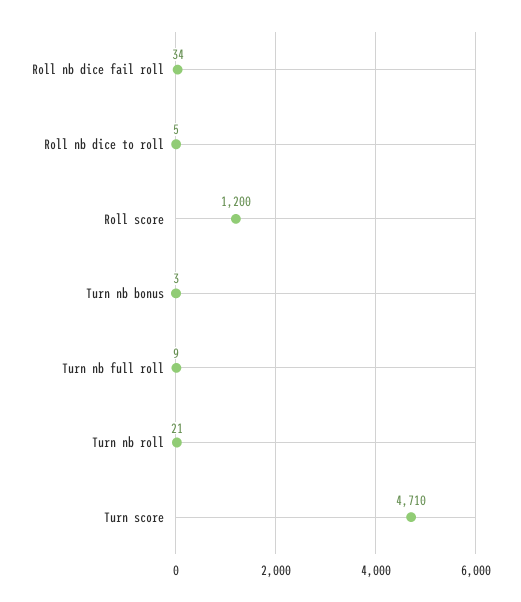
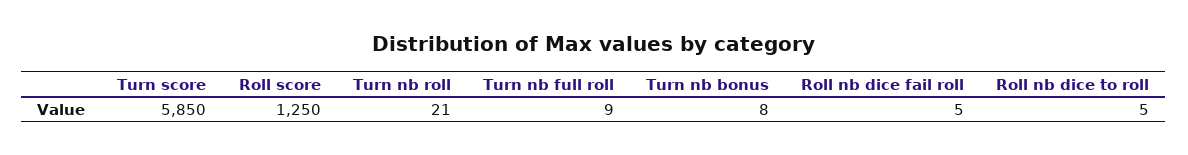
  {
-   "Roll nb dice fail roll": 34,
+   "Roll nb dice fail roll": 5,
    "Roll nb dice to roll": 5,
-   "Roll score": 1200,
+   "Roll score": 1250,
-   "Turn nb bonus": 3,
+   "Turn nb bonus": 8,
    "Turn nb full roll": 9,
    "Turn nb roll": 21,
-   "Turn score": 4710
+   "Turn score": 5850
  }

